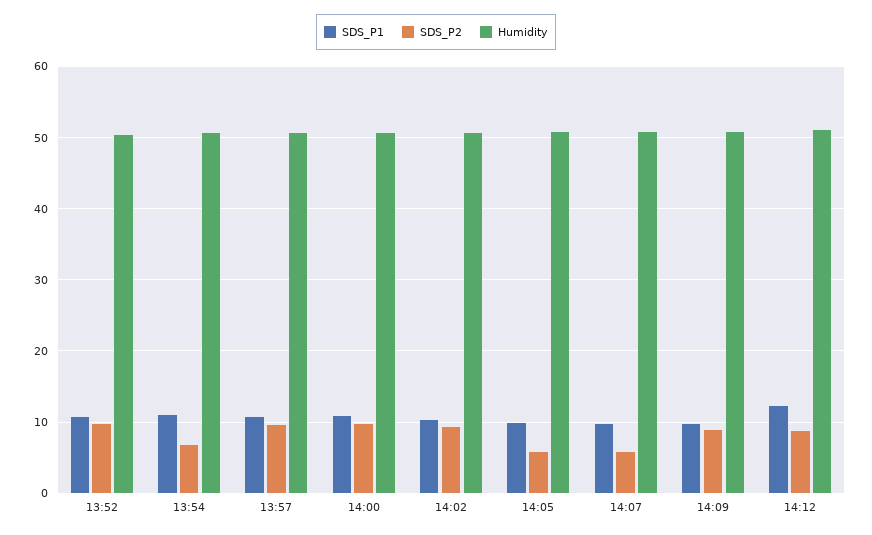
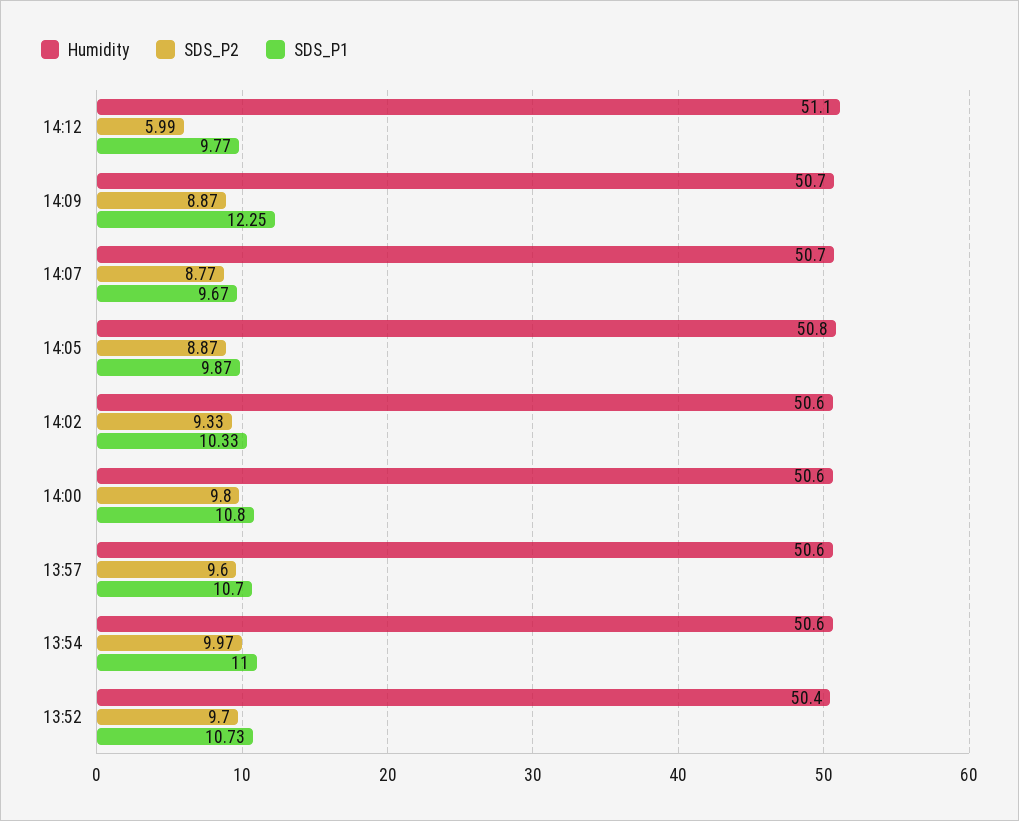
  {
    "SDS_P1": {
      "13:52": 10.73,
      "13:54": 11,
      "13:57": 10.7,
      "14:00": 10.8,
      "14:02": 10.33,
      "14:05": 9.87,
      "14:07": 9.67,
-     "14:09": 10,
+     "14:09": 12.25,
-     "14:12": 12
+     "14:12": 9.77
    },
    "SDS_P2": {
      "13:52": 9.7,
-     "13:54": 7,
+     "13:54": 9.97,
      "13:57": 9.6,
      "14:00": 9.8,
      "14:02": 9.33,
-     "14:05": 6,
+     "14:05": 8.87,
-     "14:07": 6,
+     "14:07": 8.77,
      "14:09": 8.87,
-     "14:12": 9
+     "14:12": 5.99
    },
    "Humidity": {
      "13:52": 50.4,
      "13:54": 50.6,
      "13:57": 50.6,
      "14:00": 50.6,
      "14:02": 50.6,
      "14:05": 50.8,
      "14:07": 50.7,
      "14:09": 50.7,
      "14:12": 51.1
    }
  }

